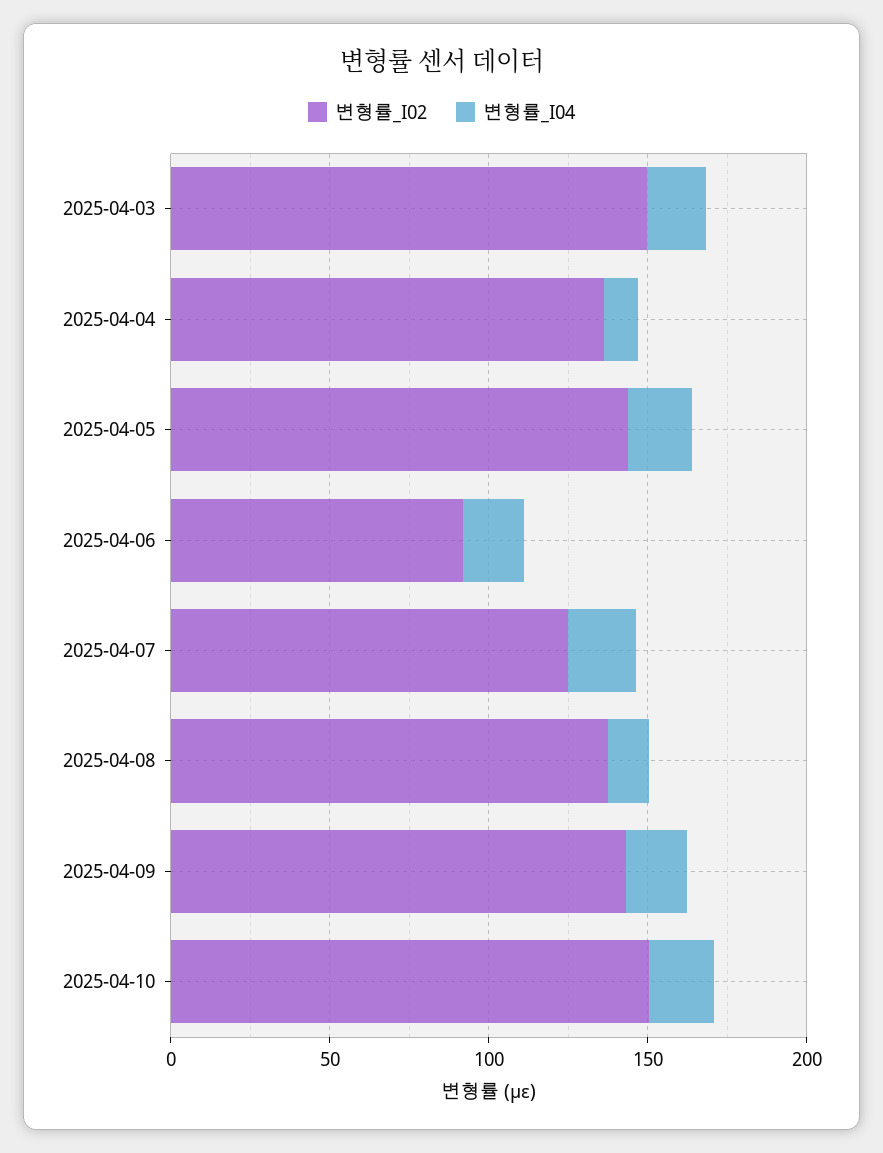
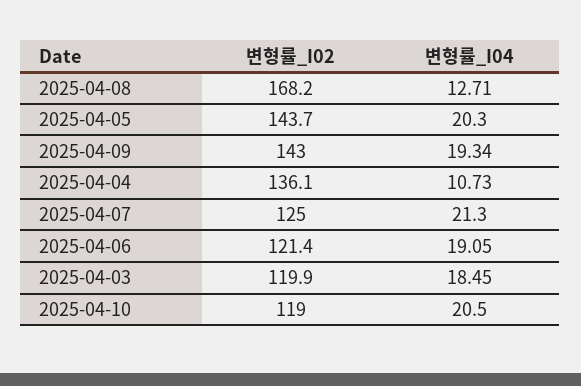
  {
    "변형률_I02": {
-     "2025-04-03": 150,
+     "2025-04-03": 119.9,
      "2025-04-04": 136.1,
      "2025-04-05": 143.7,
-     "2025-04-06": 90,
+     "2025-04-06": 121.4,
      "2025-04-07": 125,
-     "2025-04-08": 140,
+     "2025-04-08": 168.2,
      "2025-04-09": 143,
-     "2025-04-10": 150
+     "2025-04-10": 119
    },
    "변형률_I04": {
      "2025-04-03": 18.45,
      "2025-04-04": 10.73,
      "2025-04-05": 20.3,
      "2025-04-06": 19.05,
      "2025-04-07": 21.3,
      "2025-04-08": 12.71,
      "2025-04-09": 19.34,
      "2025-04-10": 20.5
    }
  }

